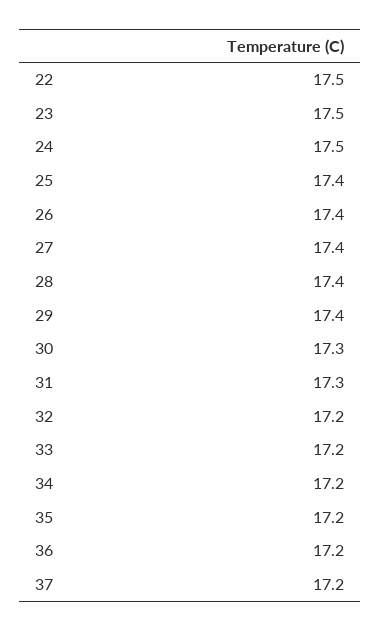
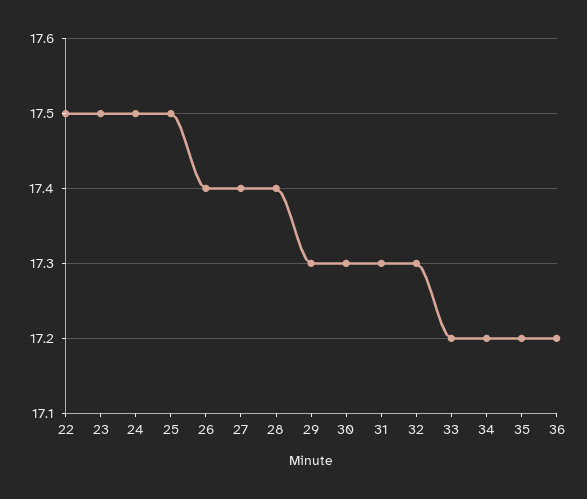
  {
    "22": 17.5,
    "23": 17.5,
    "24": 17.5,
-   "25": 17.4,
+   "25": 17.5,
    "26": 17.4,
    "27": 17.4,
    "28": 17.4,
-   "29": 17.4,
+   "29": 17.3,
    "30": 17.3,
    "31": 17.3,
-   "32": 17.2,
+   "32": 17.3,
    "33": 17.2,
    "34": 17.2,
    "35": 17.2,
-   "36": 17.2,
+   "36": 17.2
-   "37": 17.2
  }

